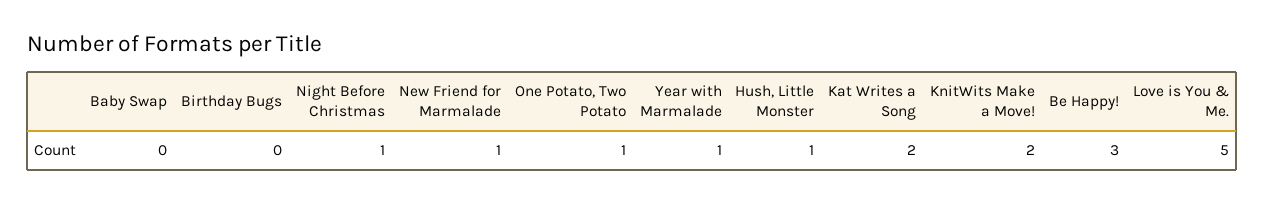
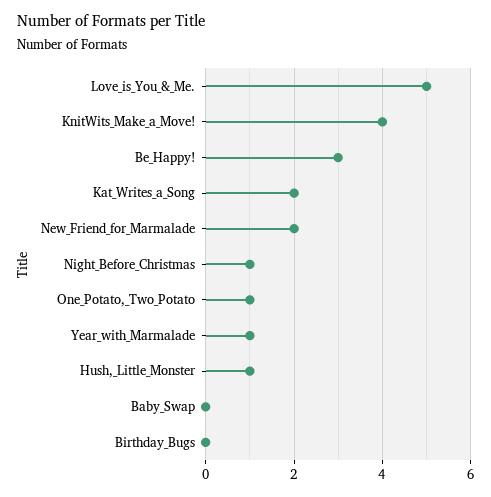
  {
    "Baby Swap": 0,
    "Birthday Bugs": 0,
    "Night Before Christmas": 1,
-   "New Friend for Marmalade": 1,
+   "New Friend for Marmalade": 2,
    "One Potato, Two Potato": 1,
    "Year with Marmalade": 1,
    "Hush, Little Monster": 1,
    "Kat Writes a Song": 2,
-   "KnitWits Make a Move!": 2,
+   "KnitWits Make a Move!": 4,
    "Be Happy!": 3,
    "Love is You & Me.": 5
  }

